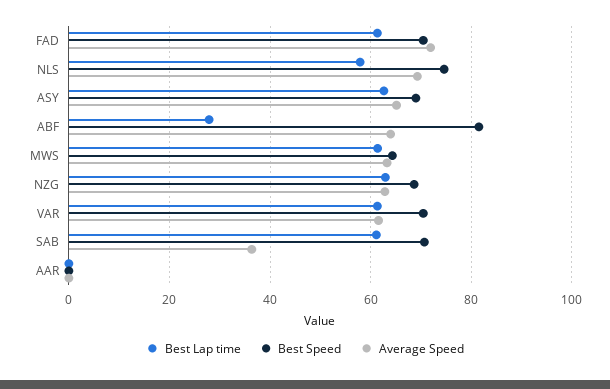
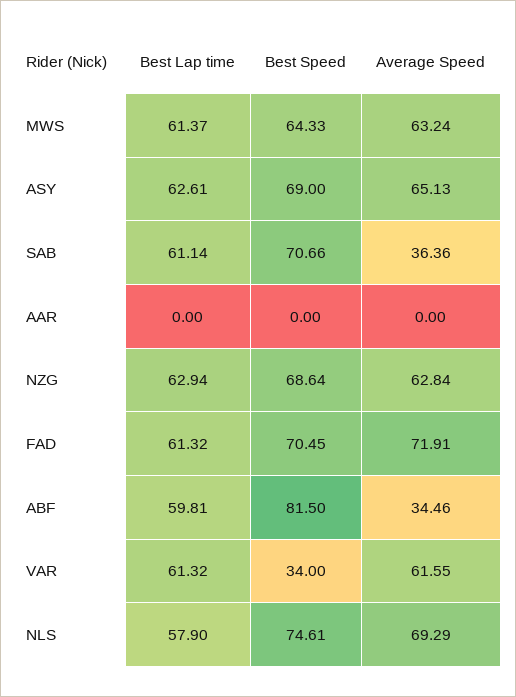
  {
    "Best Lap time": {
      "FAD": 61.32,
      "NLS": 57.9,
      "ASY": 62.61,
-     "ABF": 28,
+     "ABF": 59.81,
      "MWS": 61.37,
      "NZG": 62.94,
      "VAR": 61.32,
      "SAB": 61.14,
      "AAR": 0
    },
    "Best Speed": {
      "FAD": 70.45,
      "NLS": 74.61,
      "ASY": 69,
      "ABF": 81.5,
      "MWS": 64.33,
      "NZG": 68.64,
-     "VAR": 70,
+     "VAR": 34,
      "SAB": 70.66,
      "AAR": 0
    },
    "Average Speed": {
      "FAD": 71.91,
      "NLS": 69.29,
      "ASY": 65.13,
-     "ABF": 64,
+     "ABF": 34.46,
      "MWS": 63.24,
      "NZG": 62.84,
      "VAR": 61.55,
      "SAB": 36.36,
      "AAR": 0
    }
  }

